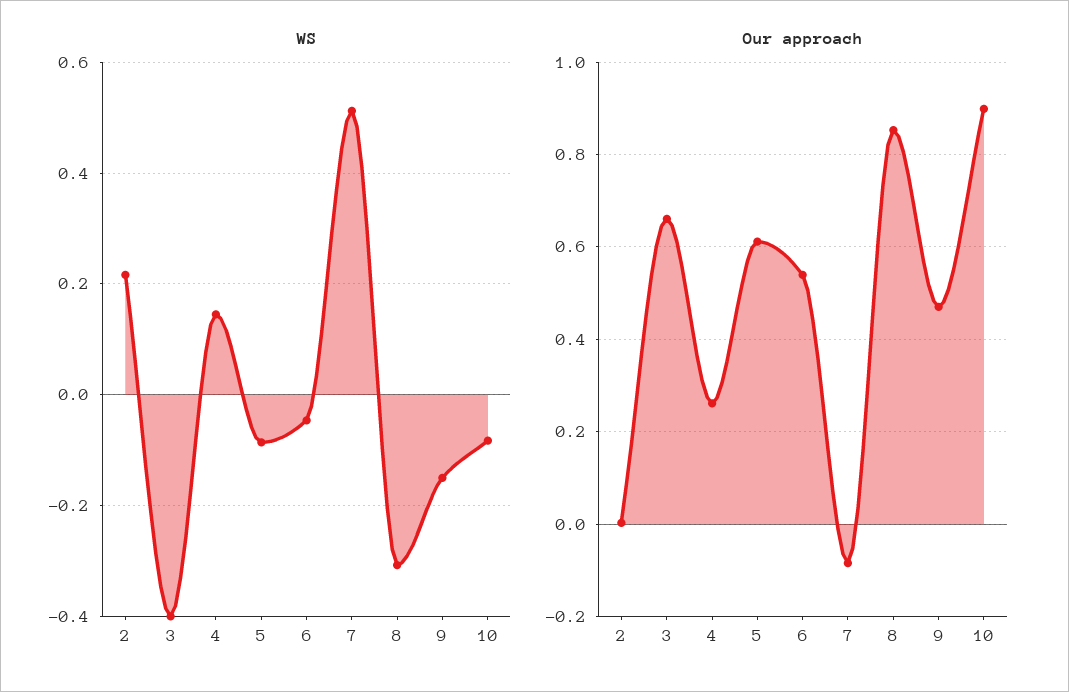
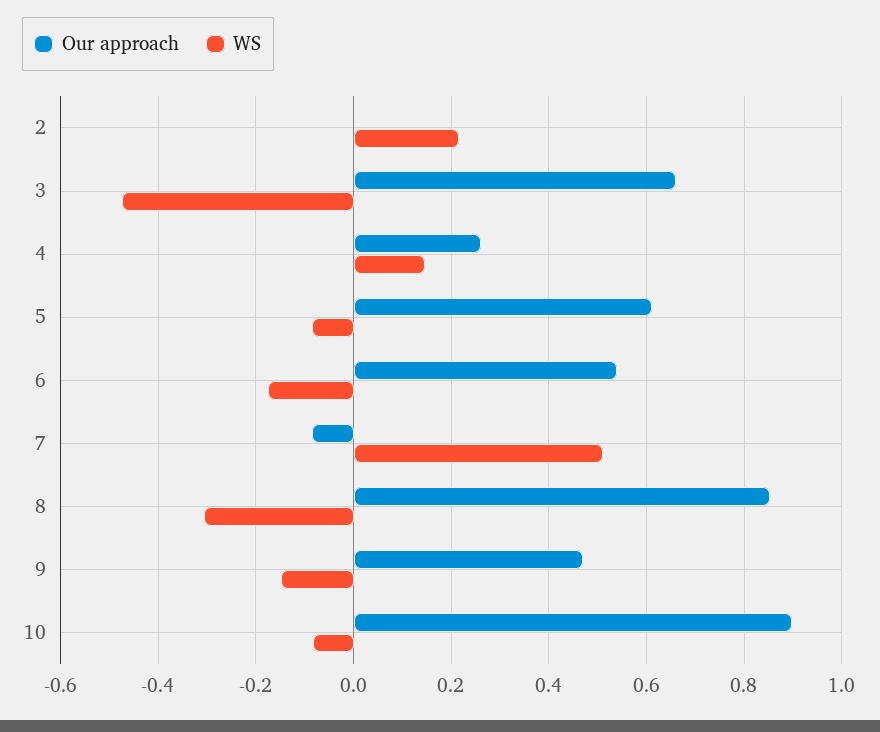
  {
    "WS": {
      "2": 0.22,
-     "3": -0.4,
+     "3": -0.48,
      "4": 0.14,
      "5": -0.08,
-     "6": -0.04,
+     "6": -0.18,
      "7": 0.52,
      "8": -0.3,
      "9": -0.14,
      "10": -0.08
    },
    "Our approach": {
      "2": 0,
      "3": 0.66,
      "4": 0.26,
      "5": 0.62,
      "6": 0.54,
      "7": -0.08,
      "8": 0.86,
      "9": 0.48,
      "10": 0.9
    }
  }

